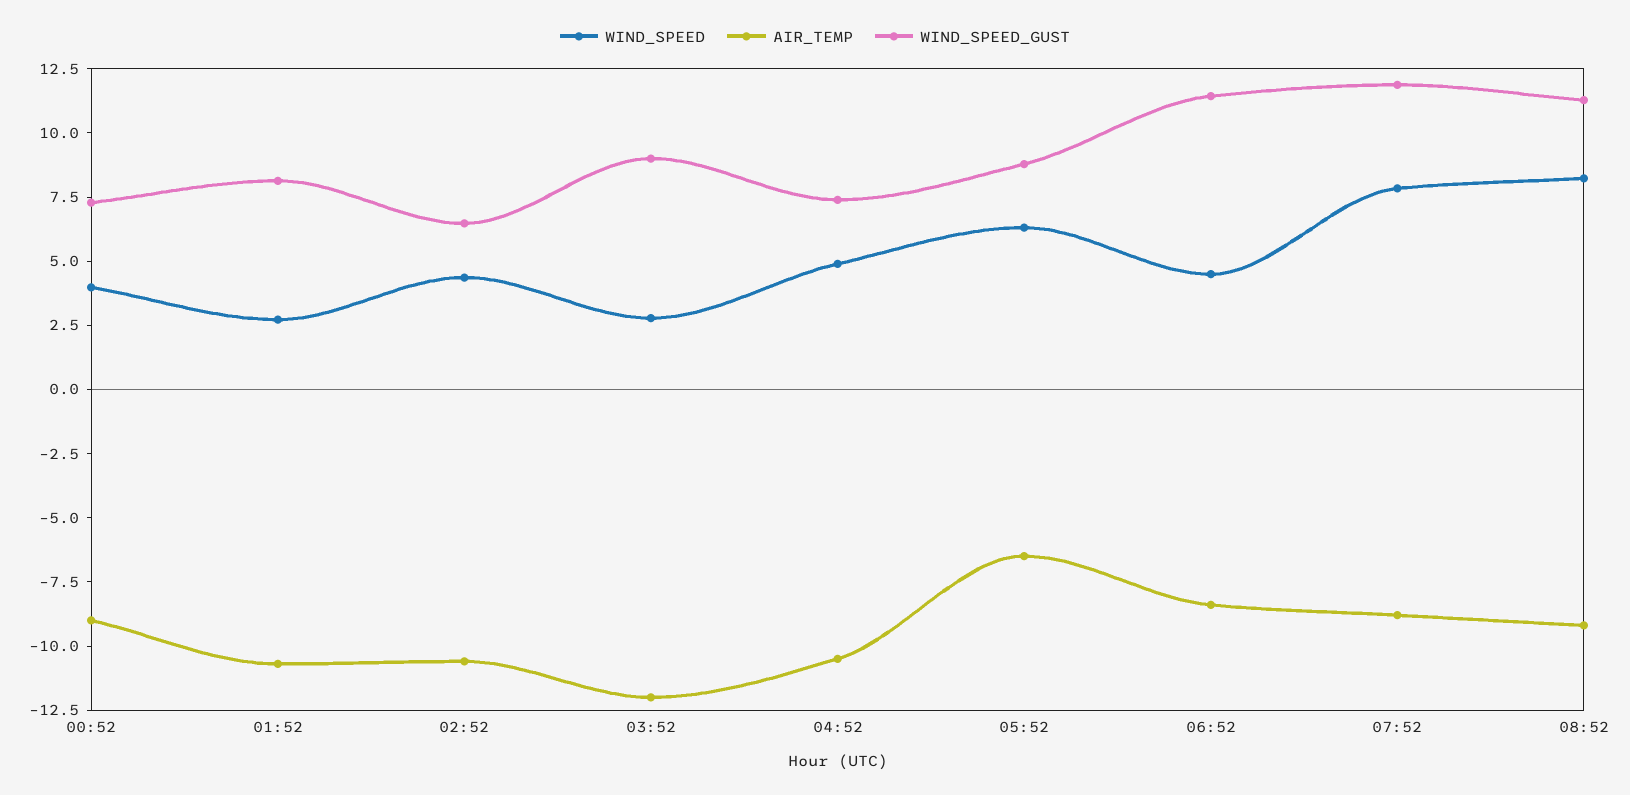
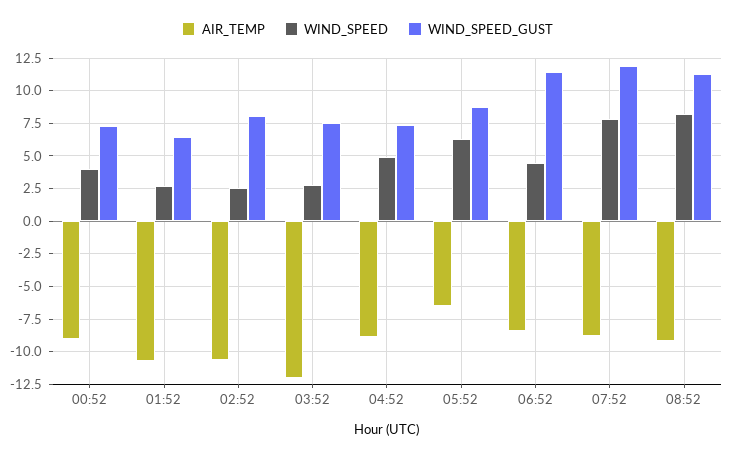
  {
    "WIND_SPEED": {
      "00:52": 4,
      "01:52": 2.5,
-     "02:52": 4.5,
+     "02:52": 2.5,
      "03:52": 3,
      "04:52": 5,
      "05:52": 6.5,
      "06:52": 4.5,
      "07:52": 8,
      "08:52": 8
    },
    "AIR_TEMP": {
      "00:52": -9,
      "01:52": -10.5,
      "02:52": -10.5,
      "03:52": -12,
-     "04:52": -10.5,
+     "04:52": -9,
      "05:52": -6.5,
      "06:52": -8.5,
      "07:52": -9,
      "08:52": -9
    },
    "WIND_SPEED_GUST": {
      "00:52": 7.5,
-     "01:52": 8,
+     "01:52": 6.5,
-     "02:52": 6.5,
+     "02:52": 8,
-     "03:52": 9,
+     "03:52": 7.5,
      "04:52": 7.5,
      "05:52": 9,
      "06:52": 11.5,
      "07:52": 12,
      "08:52": 11.5
    }
  }

